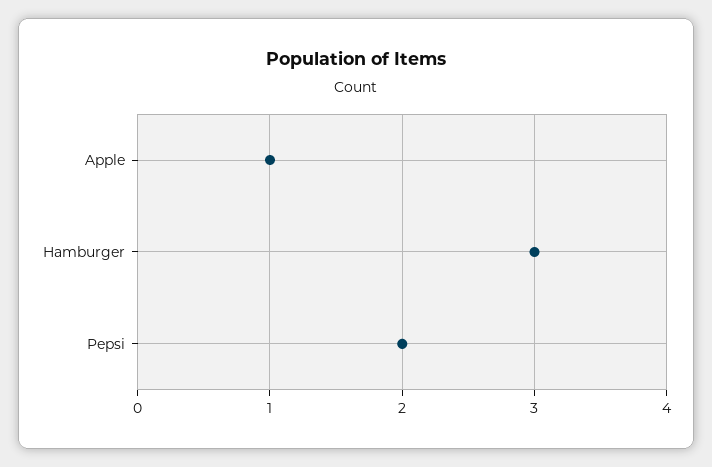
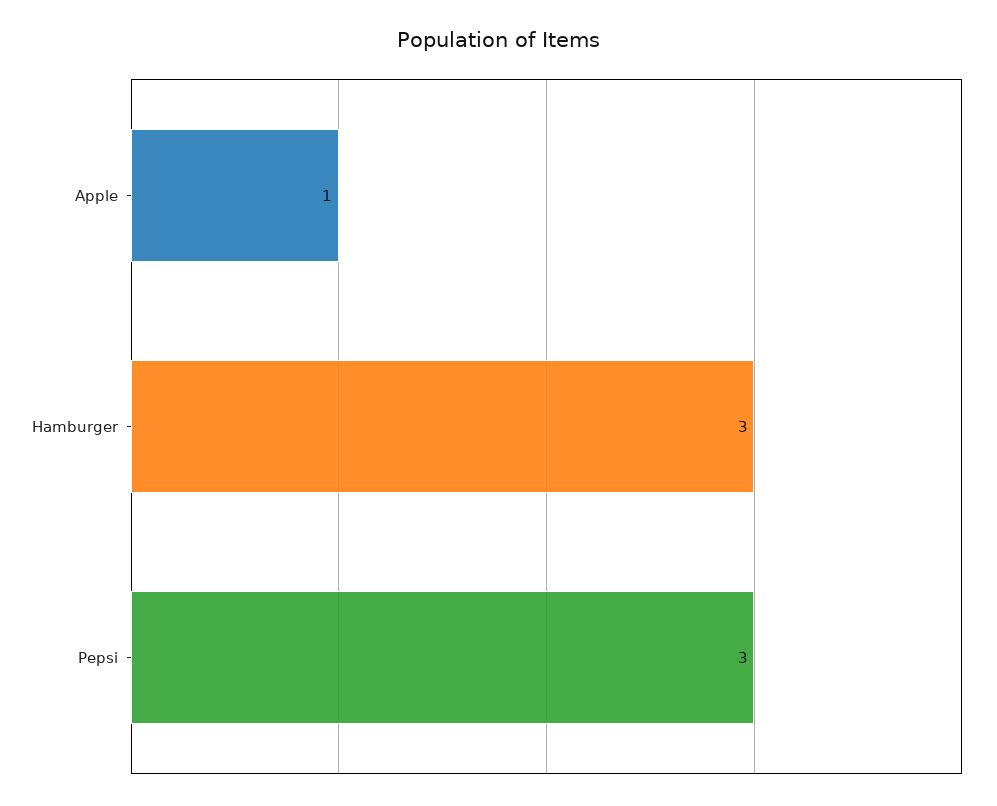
  {
    "Apple": 1,
    "Hamburger": 3,
-   "Pepsi": 2
+   "Pepsi": 3
  }

